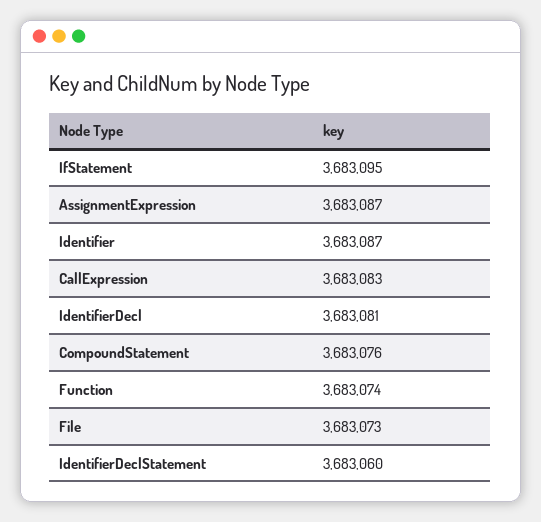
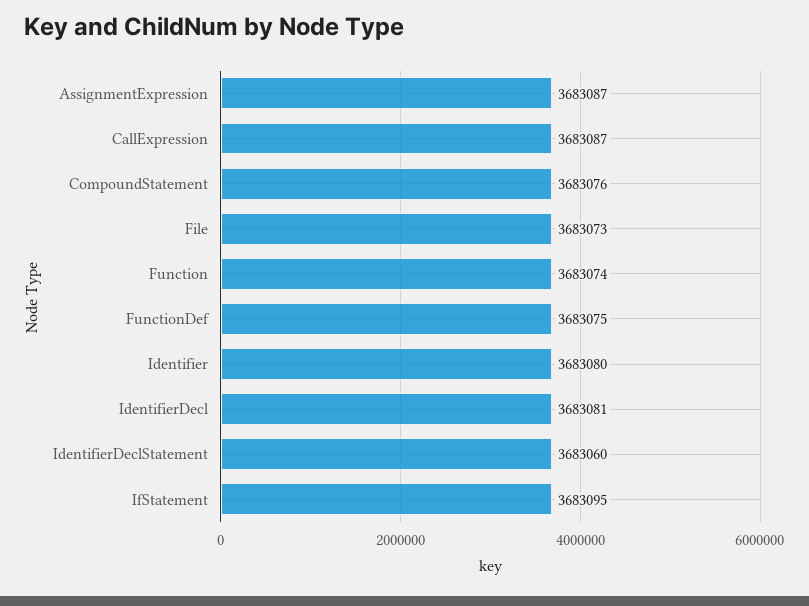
  {
    "IfStatement": 3683095,
    "AssignmentExpression": 3683087,
-   "Identifier": 3683087,
+   "Identifier": 3683080,
-   "CallExpression": 3683083,
+   "CallExpression": 3683087,
    "IdentifierDecl": 3683081,
    "CompoundStatement": 3683076,
    "Function": 3683074,
    "File": 3683073,
-   "IdentifierDeclStatement": 3683060
+   "IdentifierDeclStatement": 3683060,
+   "FunctionDef": 3683075
  }

